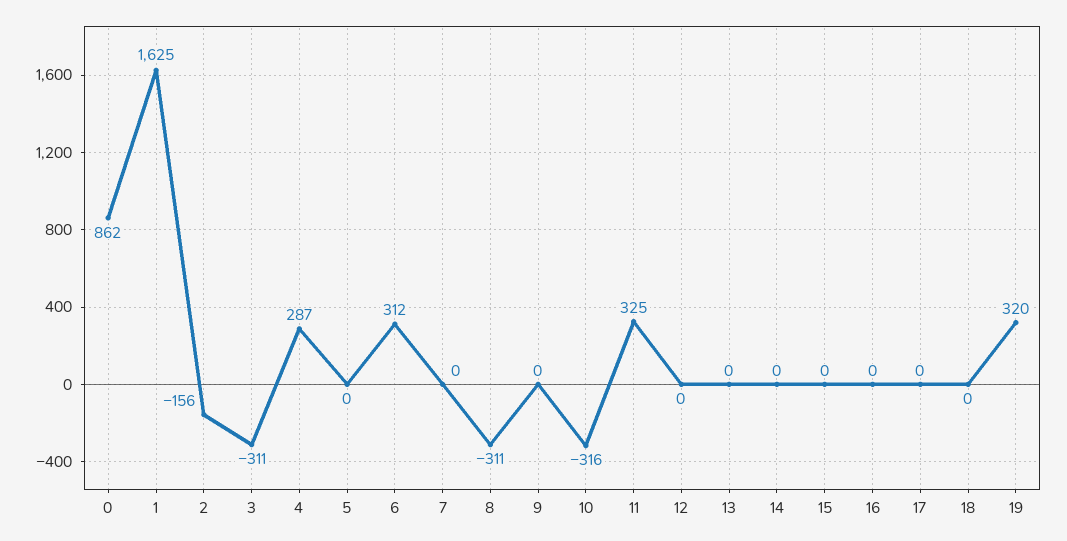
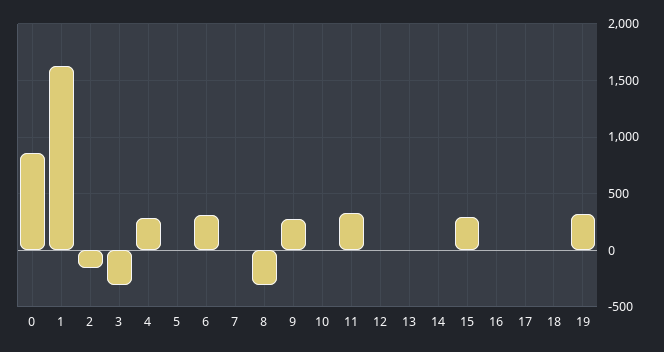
  {
    "0": 862,
    "1": 1625,
    "2": -156,
    "3": -311,
    "4": 287,
    "5": 0,
    "6": 312,
    "7": 0,
    "8": -311,
-   "9": 0,
+   "9": 300,
-   "10": -316,
+   "10": 0,
    "11": 325,
    "12": 0,
    "13": 0,
    "14": 0,
-   "15": 0,
+   "15": 300,
    "16": 0,
    "17": 0,
    "18": 0,
    "19": 320
  }

